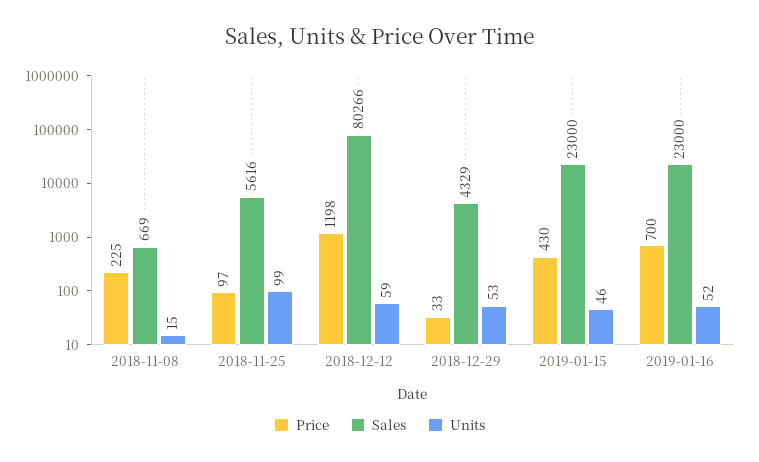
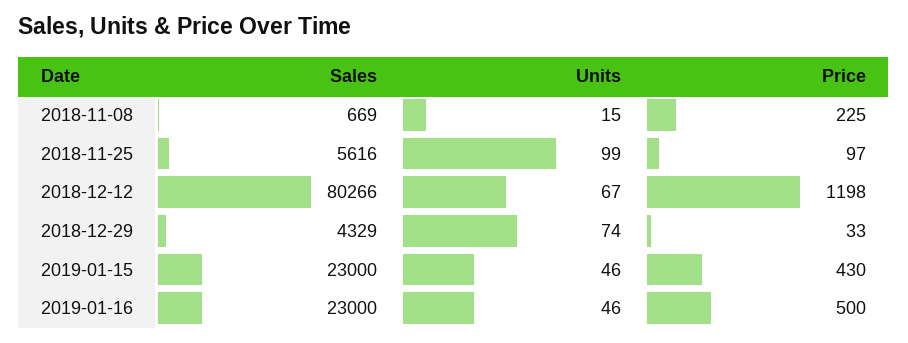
  {
    "Price": {
      "2018-11-08": 225,
      "2018-11-25": 97,
      "2018-12-12": 1198,
      "2018-12-29": 33,
      "2019-01-15": 430,
-     "2019-01-16": 700
+     "2019-01-16": 500
    },
    "Sales": {
      "2018-11-08": 669,
      "2018-11-25": 5616,
      "2018-12-12": 80266,
      "2018-12-29": 4329,
      "2019-01-15": 23000,
      "2019-01-16": 23000
    },
    "Units": {
      "2018-11-08": 15,
      "2018-11-25": 99,
-     "2018-12-12": 59,
+     "2018-12-12": 67,
-     "2018-12-29": 53,
+     "2018-12-29": 74,
      "2019-01-15": 46,
-     "2019-01-16": 52
+     "2019-01-16": 46
    }
  }

